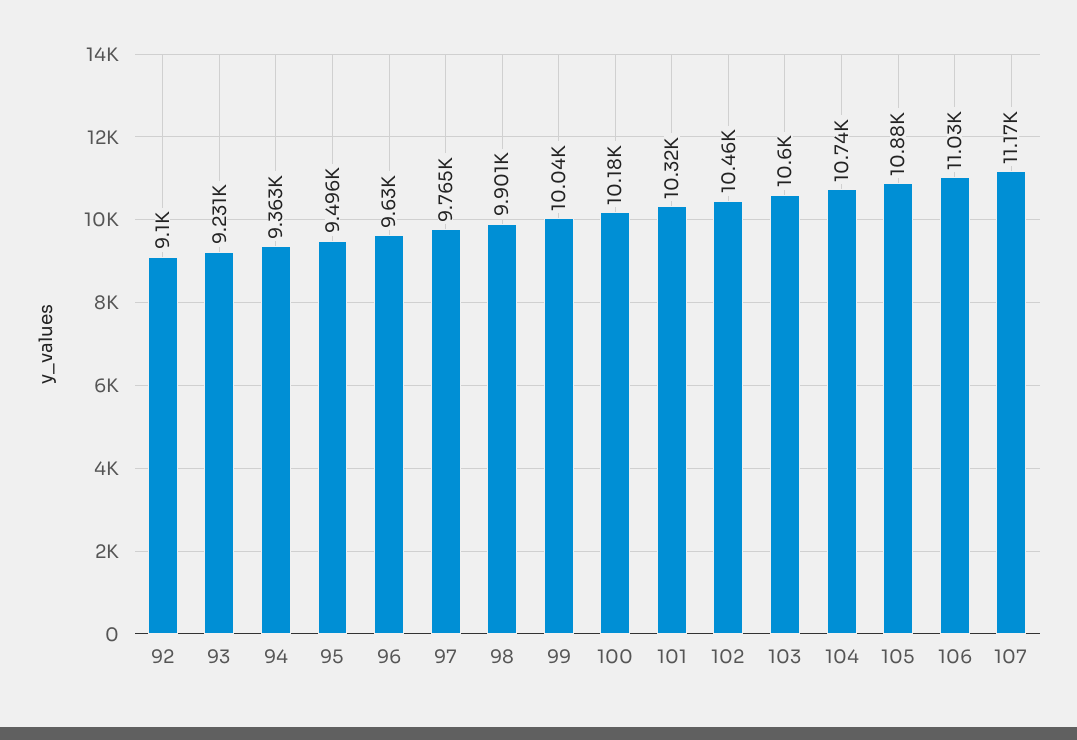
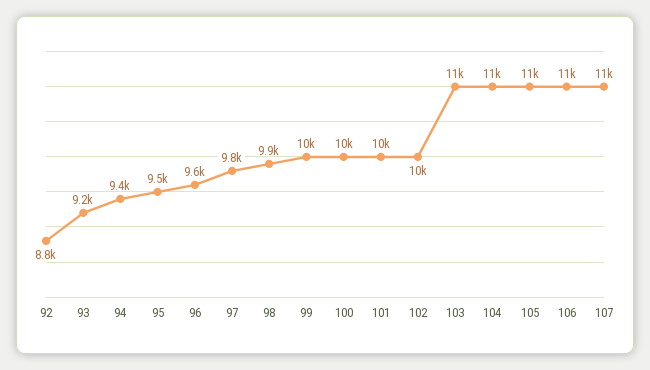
  {
-   "92": 9100,
+   "92": 8800,
    "93": 9231,
    "94": 9363,
    "95": 9496,
    "96": 9630,
    "97": 9765,
    "98": 9901,
    "99": 10040,
    "100": 10180,
    "101": 10320,
    "102": 10460,
    "103": 10600,
    "104": 10740,
    "105": 10880,
    "106": 11030,
    "107": 11170
  }

